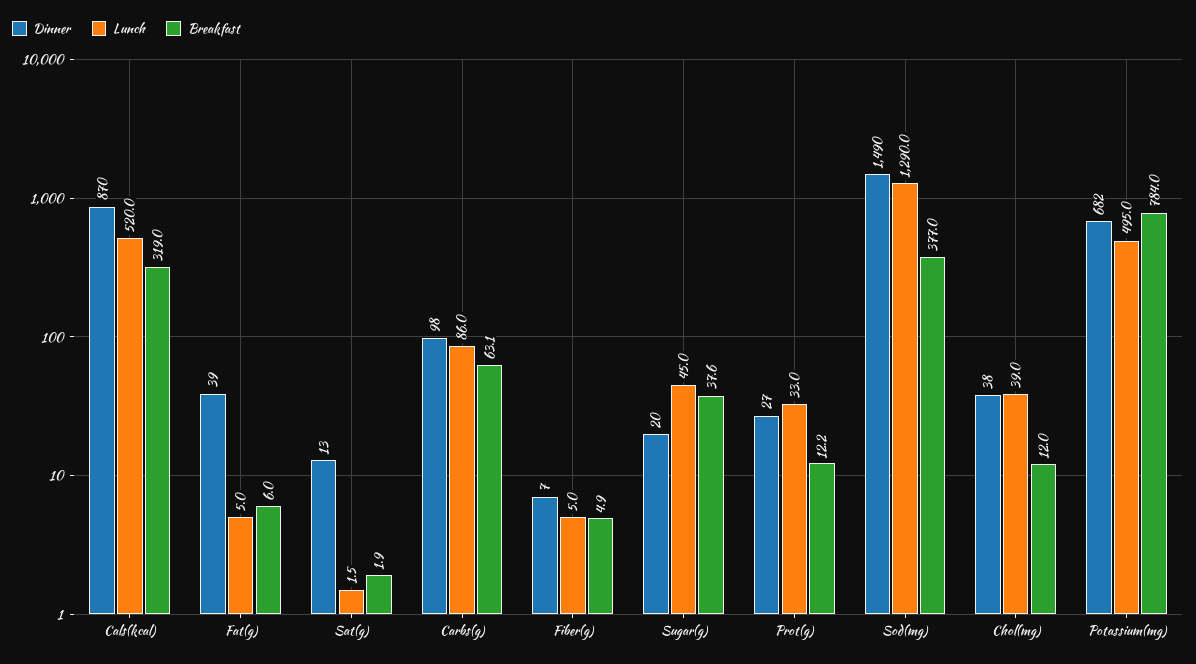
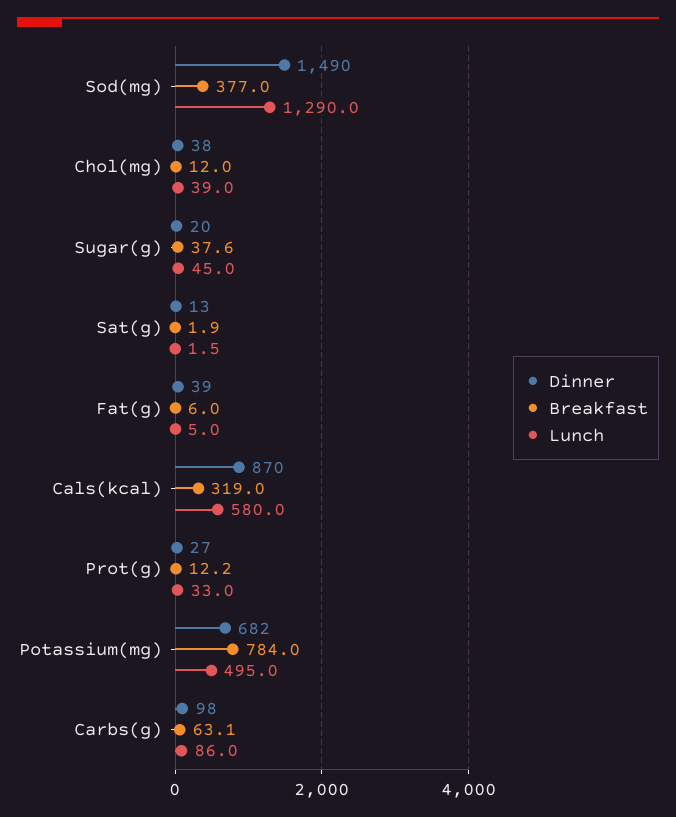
  {
    "Dinner": {
      "Cals(kcal)": 870,
      "Fat(g)": 39,
      "Sat(g)": 13,
      "Carbs(g)": 98,
-     "Fiber(g)": 7,
      "Sugar(g)": 20,
      "Prot(g)": 27,
      "Sod(mg)": 1490,
      "Chol(mg)": 38,
      "Potassium(mg)": 682
    },
    "Lunch": {
-     "Cals(kcal)": 520,
+     "Cals(kcal)": 580,
      "Fat(g)": 5,
      "Sat(g)": 1.5,
      "Carbs(g)": 86,
-     "Fiber(g)": 5,
      "Sugar(g)": 45,
      "Prot(g)": 33,
      "Sod(mg)": 1290,
      "Chol(mg)": 39,
      "Potassium(mg)": 495
    },
    "Breakfast": {
      "Cals(kcal)": 319,
      "Fat(g)": 6,
      "Sat(g)": 1.9,
      "Carbs(g)": 63.1,
-     "Fiber(g)": 4.9,
      "Sugar(g)": 37.6,
      "Prot(g)": 12.2,
      "Sod(mg)": 377,
      "Chol(mg)": 12,
      "Potassium(mg)": 784
    }
  }

